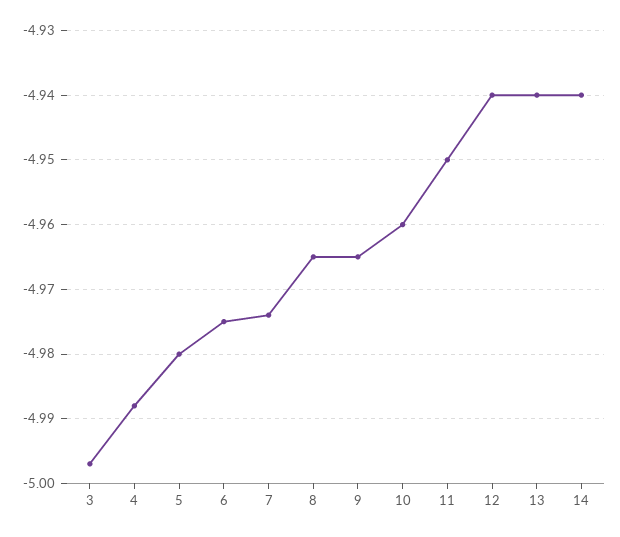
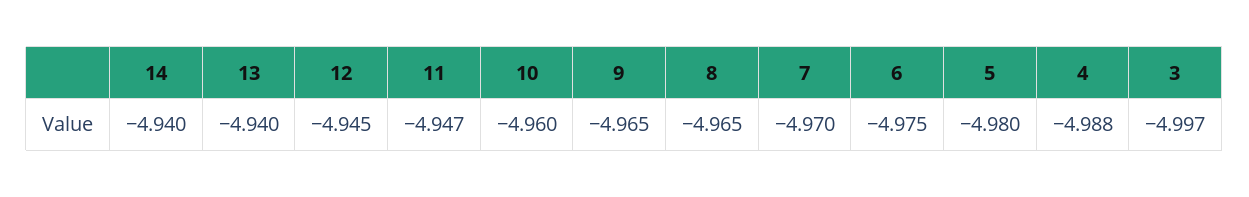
  {
    "3": -4.997,
    "4": -4.988,
    "5": -4.98,
    "6": -4.975,
-   "7": -4.974,
+   "7": -4.97,
    "8": -4.965,
    "9": -4.965,
    "10": -4.96,
-   "11": -4.95,
+   "11": -4.947,
-   "12": -4.94,
+   "12": -4.945,
    "13": -4.94,
    "14": -4.94
  }

